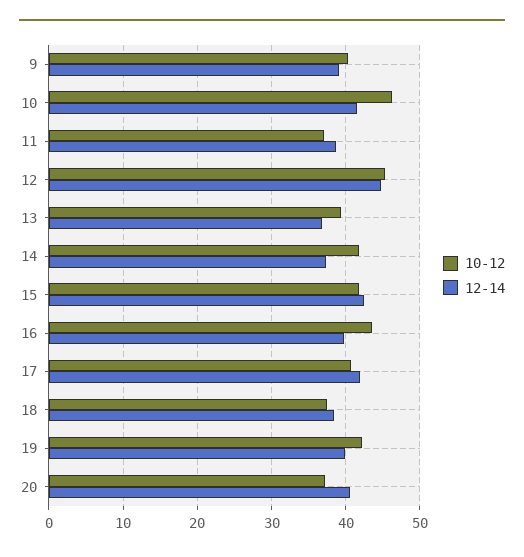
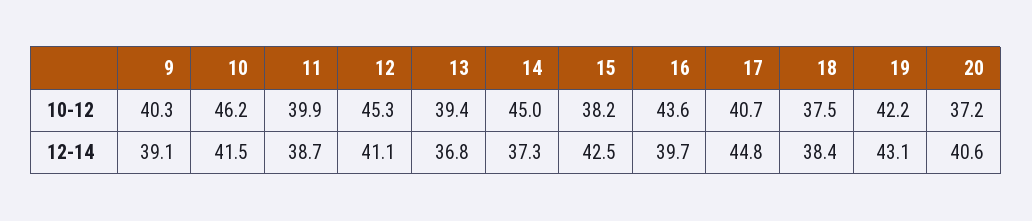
  {
    "10-12": {
      "9": 40.3,
      "10": 46.2,
-     "11": 37,
+     "11": 39.9,
      "12": 45.3,
      "13": 39.4,
-     "14": 42,
+     "14": 45,
-     "15": 42,
+     "15": 38.2,
      "16": 43.6,
      "17": 40.7,
      "18": 37.5,
      "19": 42.2,
      "20": 37.2
    },
    "12-14": {
      "9": 39.1,
      "10": 41.5,
      "11": 38.7,
-     "12": 45,
+     "12": 41.1,
      "13": 36.8,
      "14": 37.3,
      "15": 42.5,
      "16": 39.7,
-     "17": 42,
+     "17": 44.8,
      "18": 38.4,
-     "19": 40,
+     "19": 43.1,
      "20": 40.6
    }
  }

